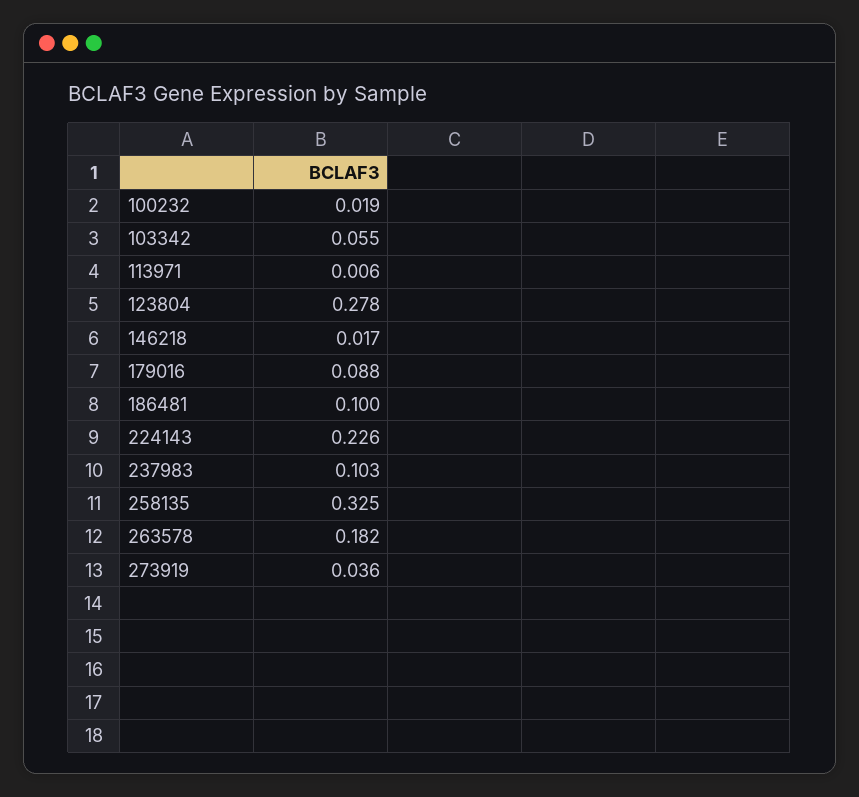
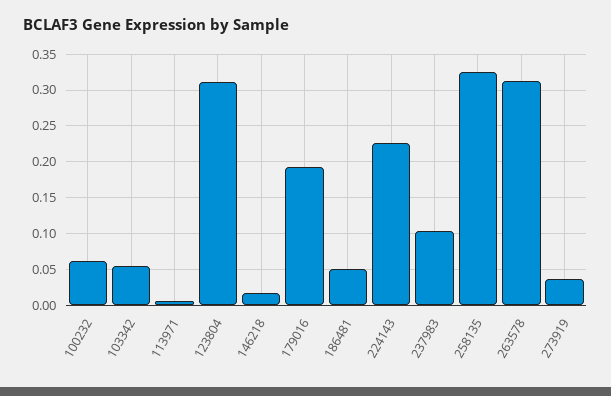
  {
-   "100232": 0.019,
+   "100232": 0.06,
    "103342": 0.055,
    "113971": 0.006,
-   "123804": 0.278,
+   "123804": 0.31,
    "146218": 0.017,
-   "179016": 0.088,
+   "179016": 0.19,
-   "186481": 0.1,
+   "186481": 0.05,
    "224143": 0.226,
    "237983": 0.103,
    "258135": 0.325,
-   "263578": 0.182,
+   "263578": 0.31,
    "273919": 0.036
  }

